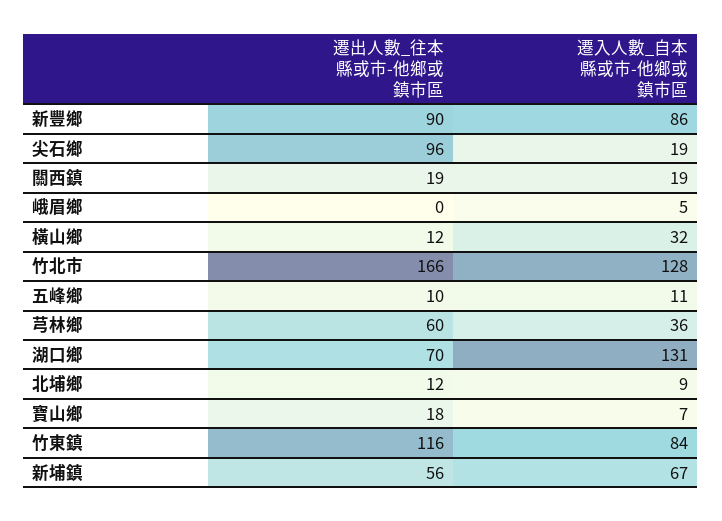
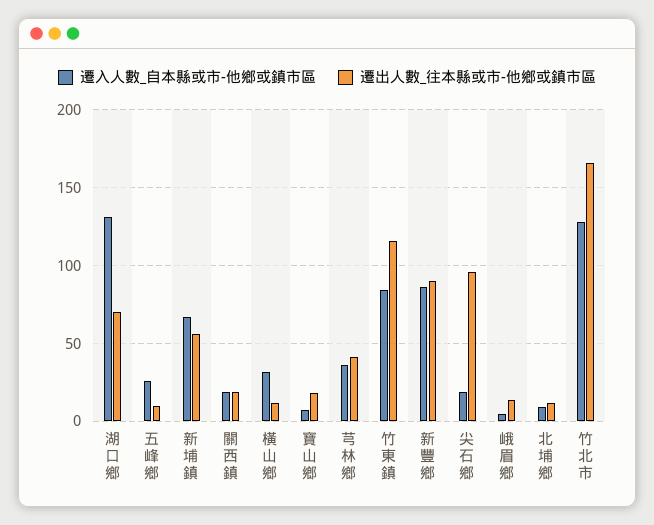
  {
    "遷出人數_往本縣或市-他鄉或鎮市區": {
      "新豐鄉": 90,
      "尖石鄉": 96,
      "關西鎮": 19,
-     "峨眉鄉": 0,
+     "峨眉鄉": 15,
      "橫山鄉": 12,
      "竹北市": 166,
      "五峰鄉": 10,
-     "芎林鄉": 60,
+     "芎林鄉": 40,
      "湖口鄉": 70,
      "北埔鄉": 12,
      "寶山鄉": 18,
      "竹東鎮": 116,
      "新埔鎮": 56
    },
    "遷入人數_自本縣或市-他鄉或鎮市區": {
      "新豐鄉": 86,
      "尖石鄉": 19,
      "關西鎮": 19,
      "峨眉鄉": 5,
      "橫山鄉": 32,
      "竹北市": 128,
-     "五峰鄉": 11,
+     "五峰鄉": 25,
      "芎林鄉": 36,
      "湖口鄉": 131,
      "北埔鄉": 9,
      "寶山鄉": 7,
      "竹東鎮": 84,
      "新埔鎮": 67
    }
  }

